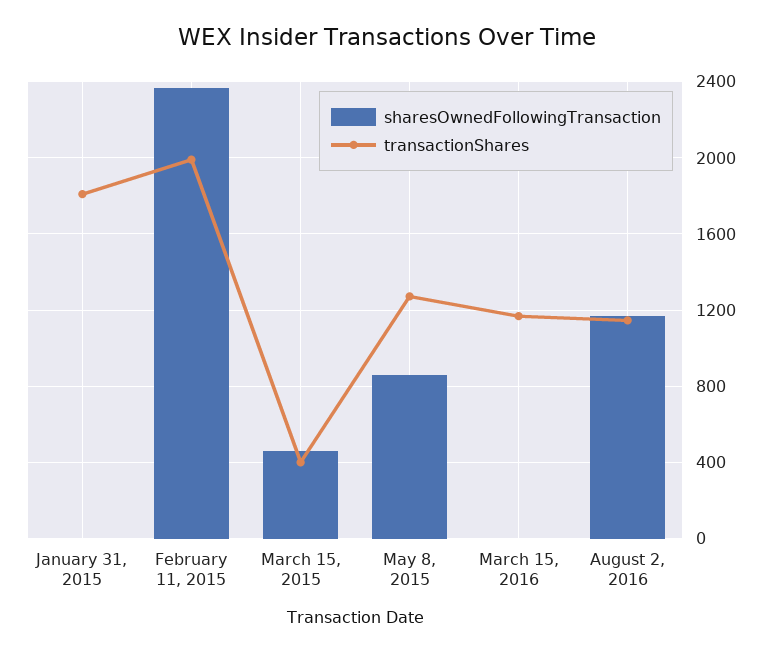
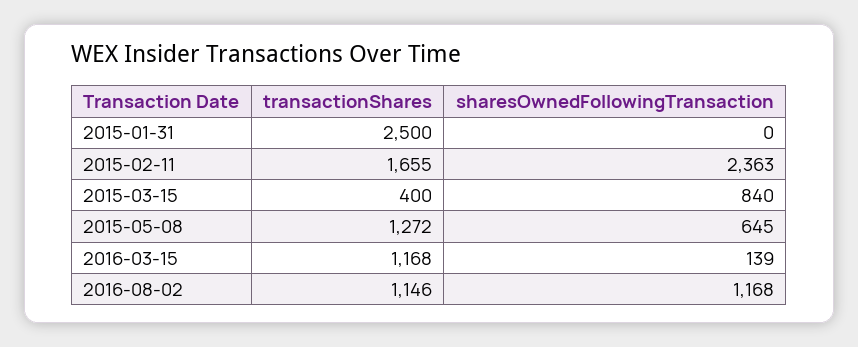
  {
    "sharesOwnedFollowingTransaction": {
      "January 31, 2015": 0,
      "February 11, 2015": 2363,
-     "March 15, 2015": 450,
+     "March 15, 2015": 840,
-     "May 8, 2015": 850,
+     "May 8, 2015": 645,
-     "March 15, 2016": 0,
+     "March 15, 2016": 139,
      "August 2, 2016": 1168
    },
    "transactionShares": {
-     "January 31, 2015": 1800,
+     "January 31, 2015": 2500,
-     "February 11, 2015": 2000,
+     "February 11, 2015": 1655,
      "March 15, 2015": 400,
      "May 8, 2015": 1272,
      "March 15, 2016": 1168,
      "August 2, 2016": 1146
    }
  }

